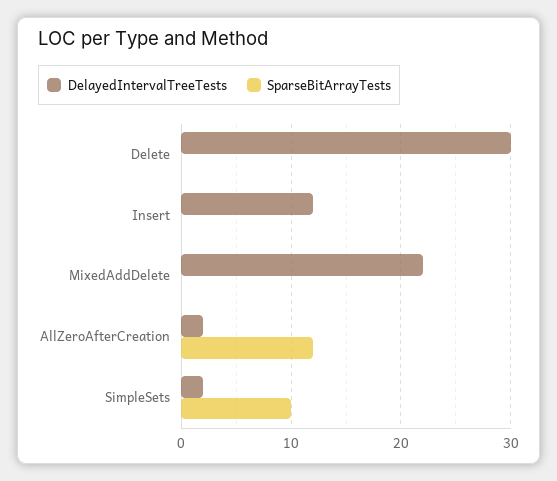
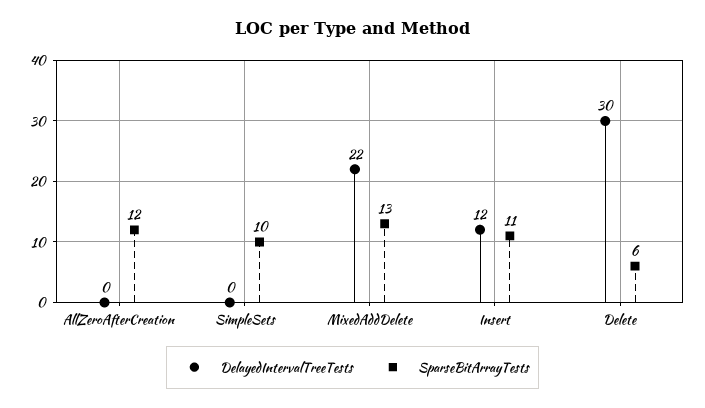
  {
    "DelayedIntervalTreeTests": {
      "Delete": 30,
      "Insert": 12,
      "MixedAddDelete": 22,
-     "AllZeroAfterCreation": 2,
+     "AllZeroAfterCreation": 0,
-     "SimpleSets": 2
+     "SimpleSets": 0
    },
    "SparseBitArrayTests": {
-     "Delete": 0,
+     "Delete": 6,
-     "Insert": 0,
+     "Insert": 11,
-     "MixedAddDelete": 0,
+     "MixedAddDelete": 13,
      "AllZeroAfterCreation": 12,
      "SimpleSets": 10
    }
  }

